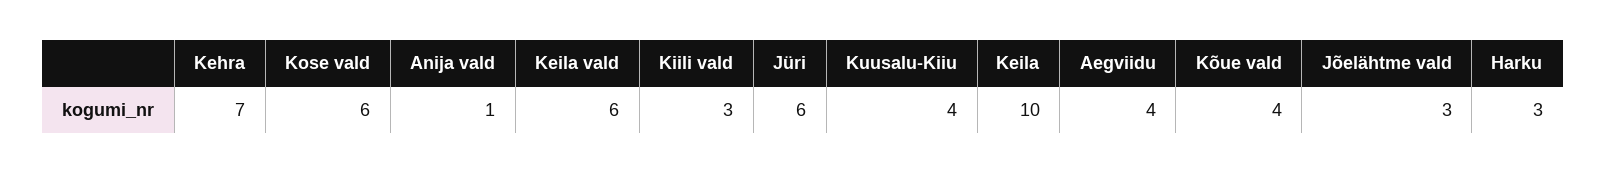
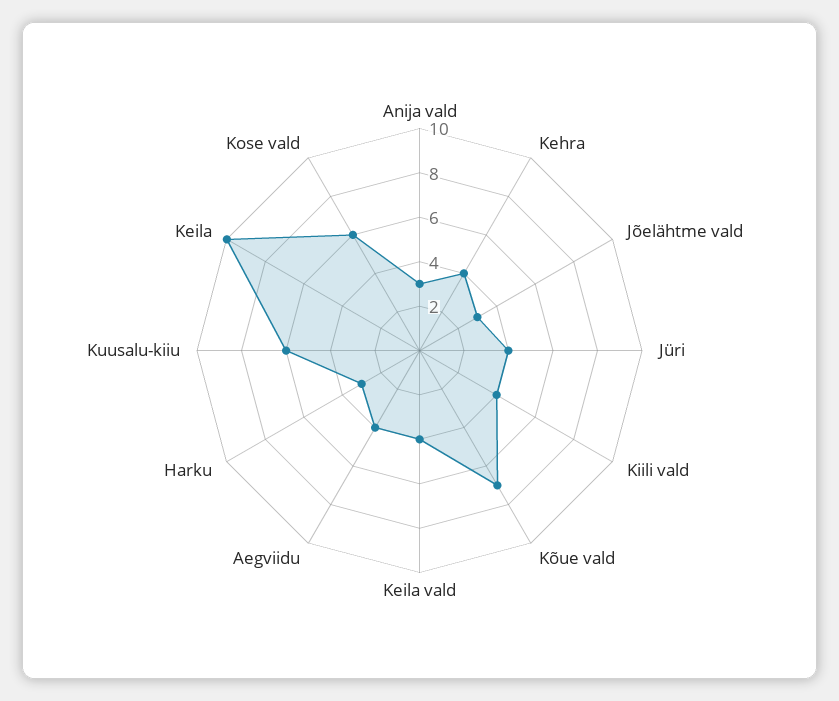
  {
-   "Kehra": 7,
+   "Kehra": 4,
    "Kose vald": 6,
-   "Anija vald": 1,
+   "Anija vald": 3,
-   "Keila vald": 6,
+   "Keila vald": 4,
-   "Kiili vald": 3,
+   "Kiili vald": 4,
-   "Jüri": 6,
+   "Jüri": 4,
-   "Kuusalu-Kiiu": 4,
+   "Kuusalu-Kiiu": 6,
    "Keila": 10,
    "Aegviidu": 4,
-   "Kõue vald": 4,
+   "Kõue vald": 7,
    "Jõelähtme vald": 3,
    "Harku": 3
  }

